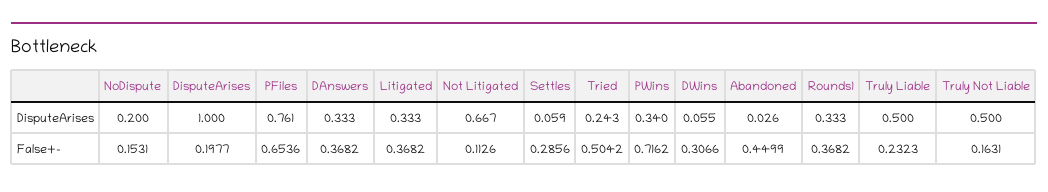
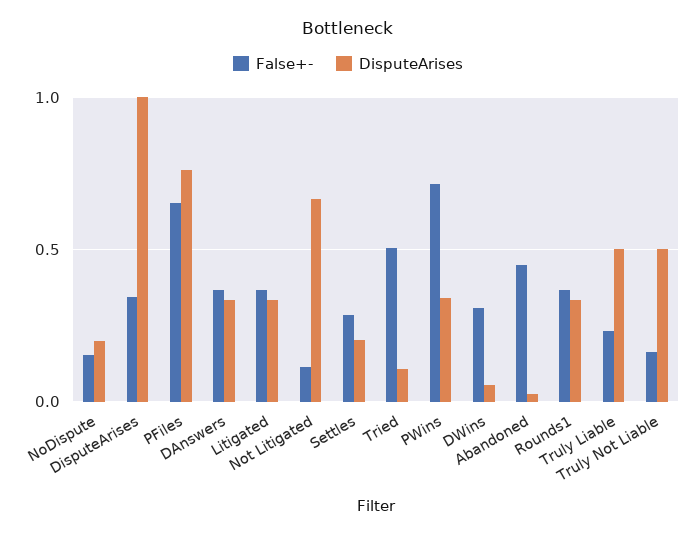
  {
    "DisputeArises": {
      "NoDispute": 0.2,
      "DisputeArises": 1,
      "PFiles": 0.761,
      "DAnswers": 0.333,
      "Litigated": 0.333,
      "Not Litigated": 0.667,
-     "Settles": 0.059,
+     "Settles": 0.2,
-     "Tried": 0.243,
+     "Tried": 0.1,
      "PWins": 0.34,
      "DWins": 0.055,
      "Abandoned": 0.026,
      "Rounds1": 0.333,
      "Truly Liable": 0.5,
      "Truly Not Liable": 0.5
    },
    "False+-": {
      "NoDispute": 0.1531,
-     "DisputeArises": 0.1977,
+     "DisputeArises": 0.35,
      "PFiles": 0.6536,
      "DAnswers": 0.3682,
      "Litigated": 0.3682,
      "Not Litigated": 0.1126,
      "Settles": 0.2856,
      "Tried": 0.5042,
      "PWins": 0.7162,
      "DWins": 0.3066,
      "Abandoned": 0.4499,
      "Rounds1": 0.3682,
      "Truly Liable": 0.2323,
      "Truly Not Liable": 0.1631
    }
  }

